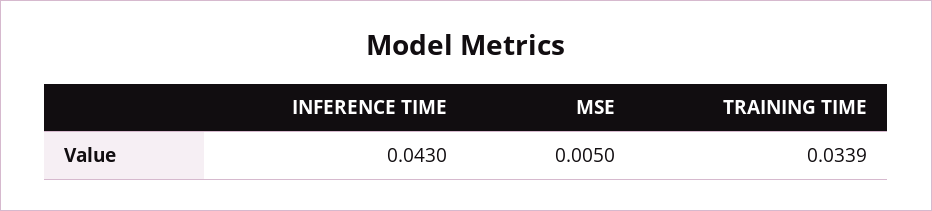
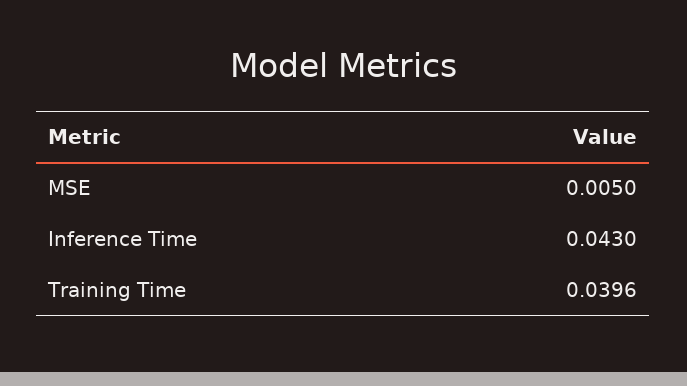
  {
    "INFERENCE TIME": 0.043,
    "MSE": 0.005,
-   "TRAINING TIME": 0.0339
+   "TRAINING TIME": 0.0396
  }

